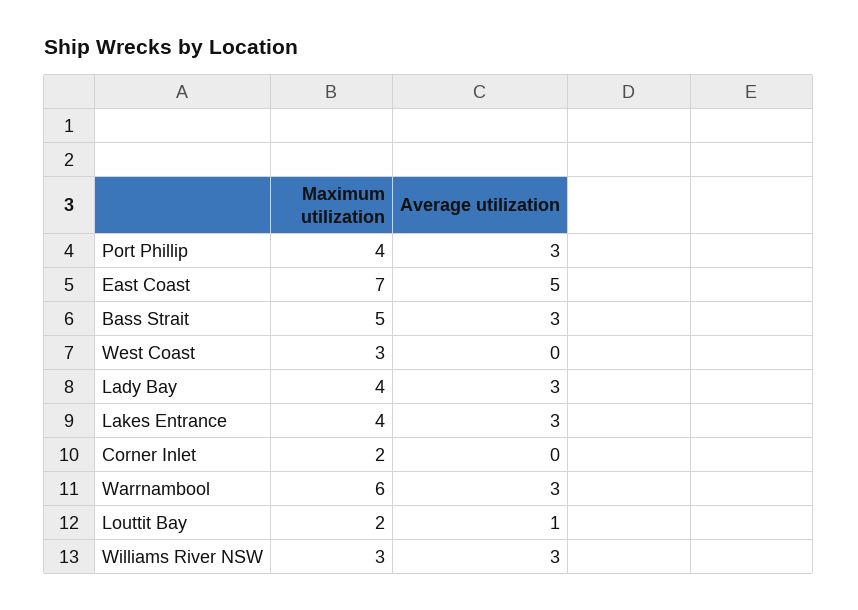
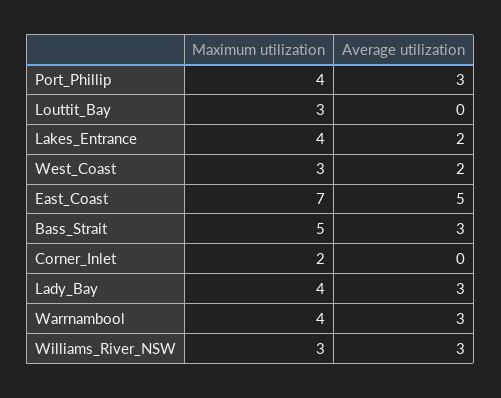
  {
    "Maximum utilization": {
      "Port Phillip": 4,
      "East Coast": 7,
      "Bass Strait": 5,
      "West Coast": 3,
      "Lady Bay": 4,
      "Lakes Entrance": 4,
      "Corner Inlet": 2,
-     "Warrnambool": 6,
+     "Warrnambool": 4,
-     "Louttit Bay": 2,
+     "Louttit Bay": 3,
      "Williams River NSW": 3
    },
    "Average utilization": {
      "Port Phillip": 3,
      "East Coast": 5,
      "Bass Strait": 3,
-     "West Coast": 0,
+     "West Coast": 2,
      "Lady Bay": 3,
-     "Lakes Entrance": 3,
+     "Lakes Entrance": 2,
      "Corner Inlet": 0,
      "Warrnambool": 3,
-     "Louttit Bay": 1,
+     "Louttit Bay": 0,
      "Williams River NSW": 3
    }
  }

